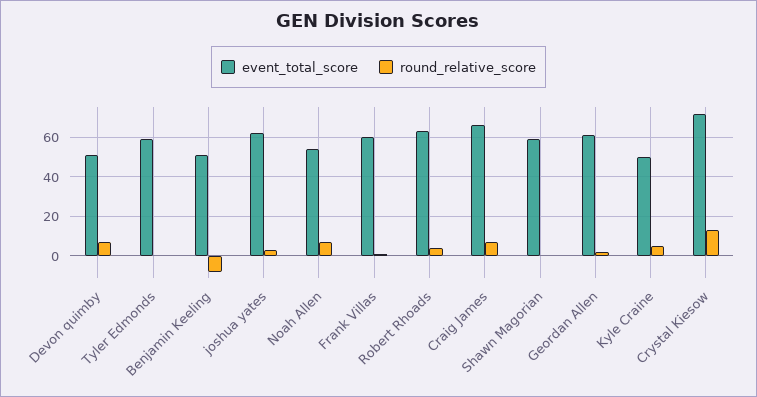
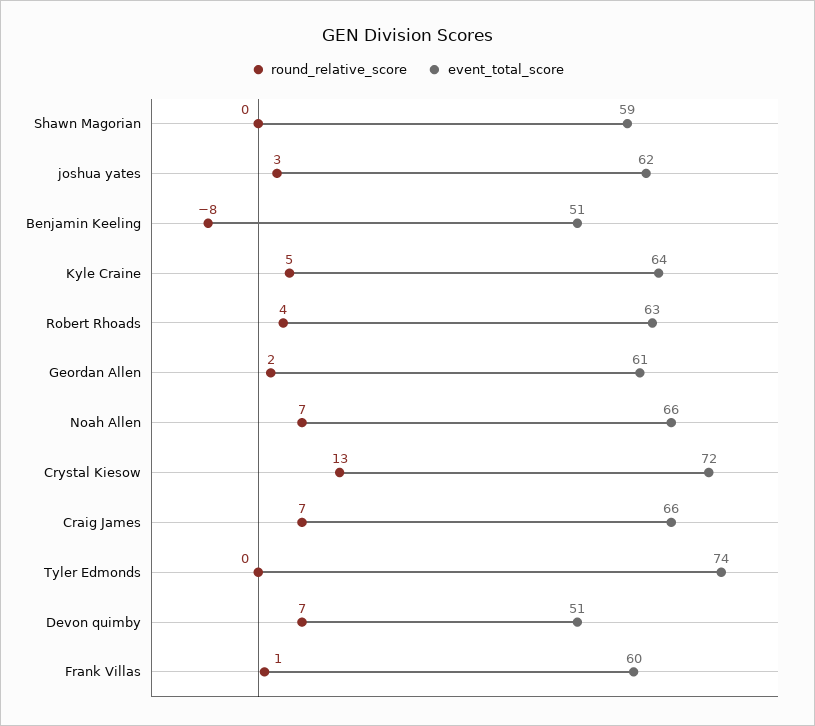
  {
    "event_total_score": {
      "Devon quimby": 51,
-     "Tyler Edmonds": 60,
+     "Tyler Edmonds": 74,
      "Benjamin Keeling": 51,
      "joshua yates": 62,
-     "Noah Allen": 55,
+     "Noah Allen": 66,
      "Frank Villas": 60,
      "Robert Rhoads": 63,
      "Craig James": 66,
      "Shawn Magorian": 59,
      "Geordan Allen": 61,
-     "Kyle Craine": 50,
+     "Kyle Craine": 64,
      "Crystal Kiesow": 72
    },
    "round_relative_score": {
      "Devon quimby": 7,
      "Tyler Edmonds": 0,
      "Benjamin Keeling": -8,
      "joshua yates": 3,
      "Noah Allen": 7,
      "Frank Villas": 1,
      "Robert Rhoads": 4,
      "Craig James": 7,
      "Shawn Magorian": 0,
      "Geordan Allen": 2,
      "Kyle Craine": 5,
      "Crystal Kiesow": 13
    }
  }

